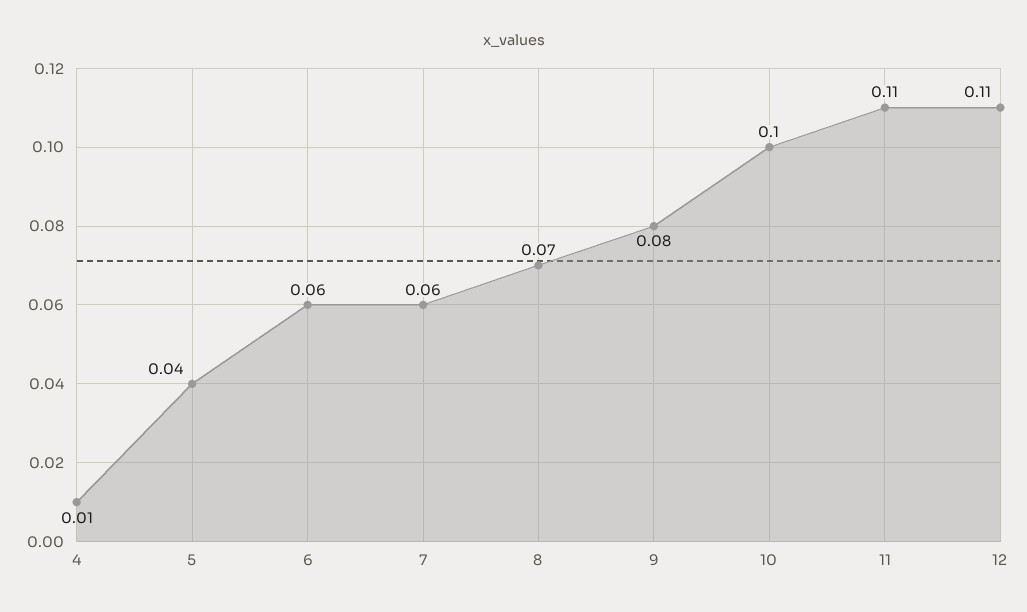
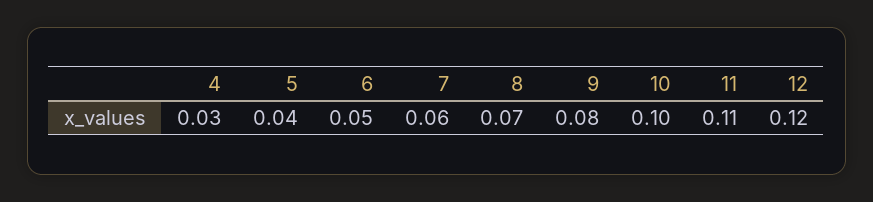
  {
-   "4": 0.01,
+   "4": 0.03,
    "5": 0.04,
-   "6": 0.06,
+   "6": 0.05,
    "7": 0.06,
    "8": 0.07,
    "9": 0.08,
    "10": 0.1,
    "11": 0.11,
-   "12": 0.11
+   "12": 0.12
  }

